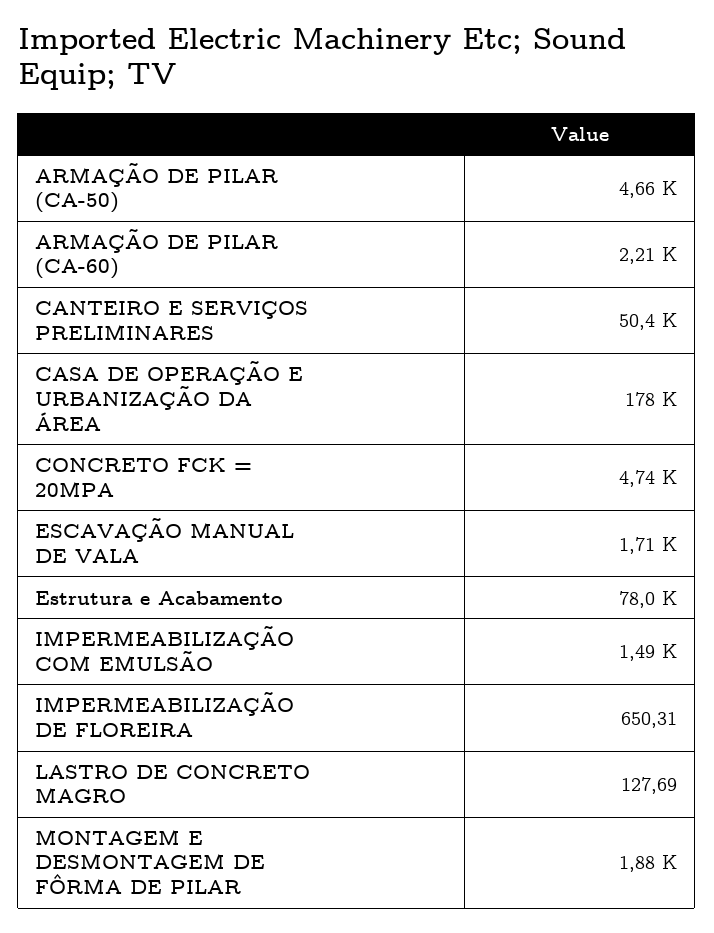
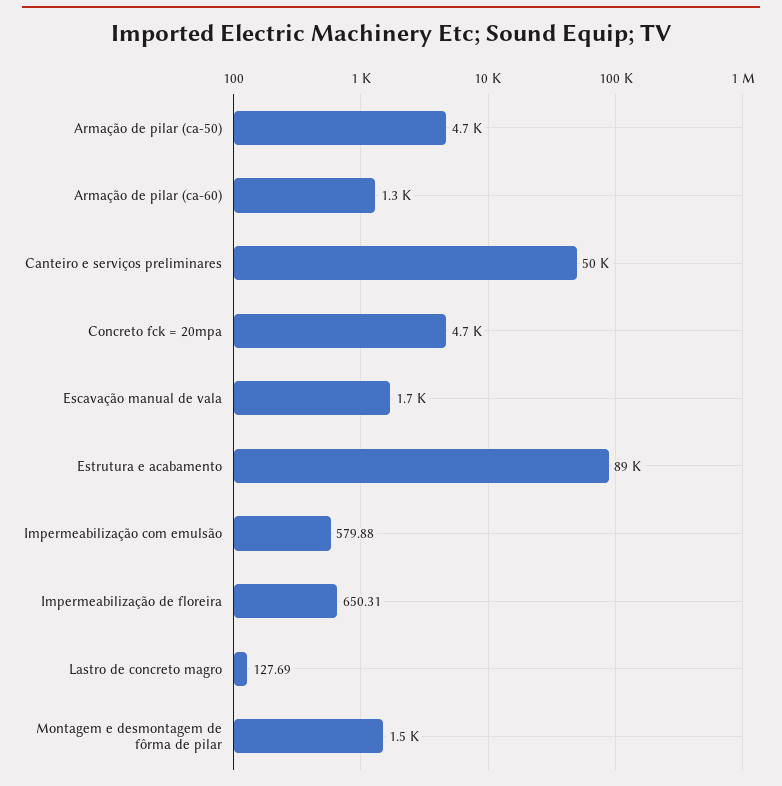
  {
    "ARMAÇÃO DE PILAR (CA-50)": 4660,
-   "ARMAÇÃO DE PILAR (CA-60)": 2210,
+   "ARMAÇÃO DE PILAR (CA-60)": 1300,
    "CANTEIRO E SERVIÇOS PRELIMINARES": 50400,
-   "CASA DE OPERAÇÃO E URBANIZAÇÃO DA ÁREA": 178000,
    "CONCRETO FCK = 20MPA": 4740,
    "ESCAVAÇÃO MANUAL DE VALA": 1710,
-   "Estrutura e Acabamento": 78000,
+   "Estrutura e Acabamento": 89000,
-   "IMPERMEABILIZAÇÃO COM EMULSÃO": 1490,
+   "IMPERMEABILIZAÇÃO COM EMULSÃO": 579.88,
    "IMPERMEABILIZAÇÃO DE FLOREIRA": 650.31,
    "LASTRO DE CONCRETO MAGRO": 127.69,
-   "MONTAGEM E DESMONTAGEM DE FÔRMA DE PILAR": 1880
+   "MONTAGEM E DESMONTAGEM DE FÔRMA DE PILAR": 1500
  }

